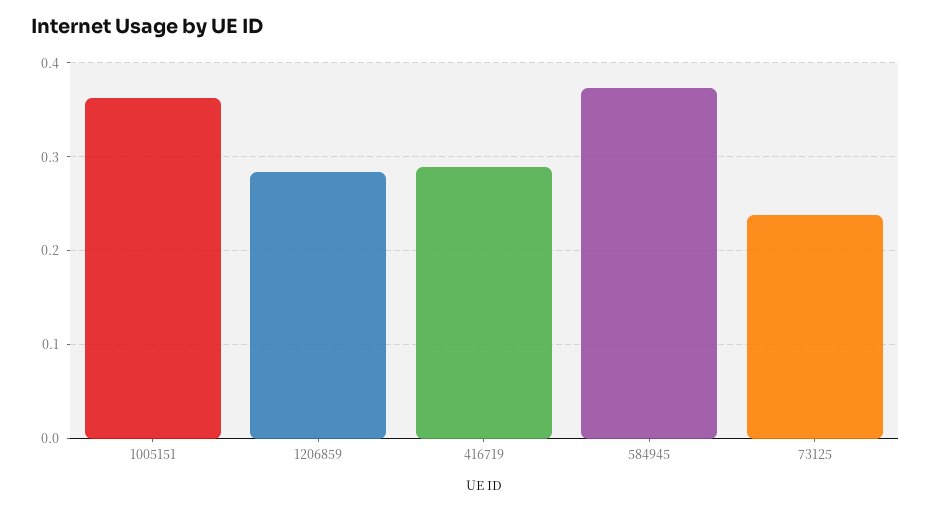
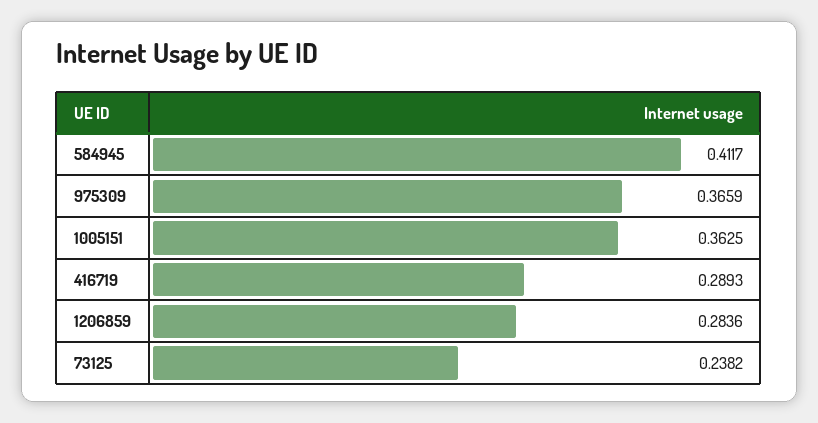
  {
    "1005151": 0.3625,
    "1206859": 0.2836,
    "416719": 0.2893,
-   "584945": 0.37,
+   "584945": 0.4117,
-   "73125": 0.2382
+   "73125": 0.2382,
+   "975309": 0.3659
  }

